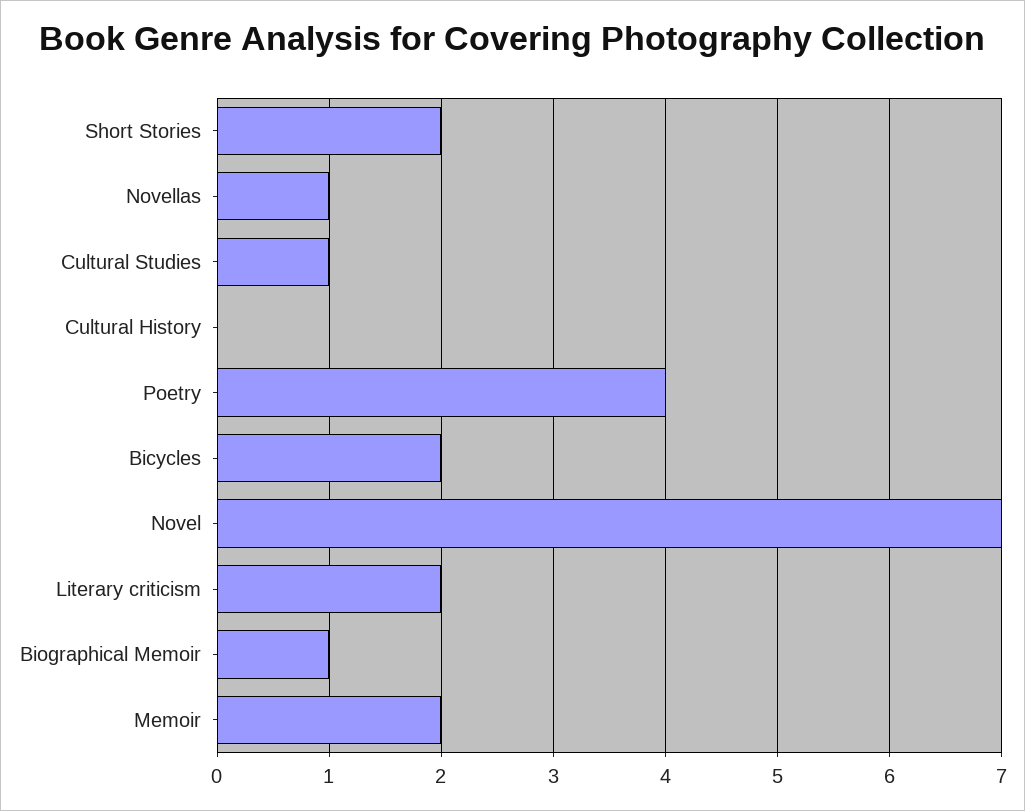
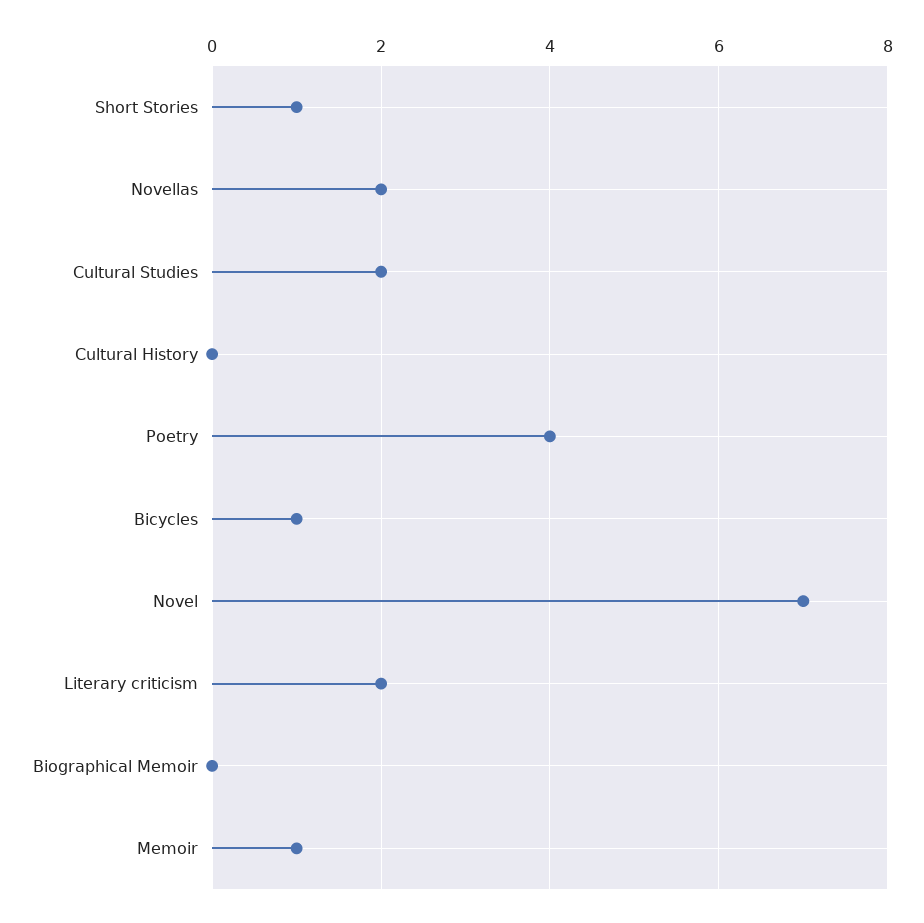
  {
-   "Short Stories": 2,
+   "Short Stories": 1,
-   "Novellas": 1,
+   "Novellas": 2,
-   "Cultural Studies": 1,
+   "Cultural Studies": 2,
    "Cultural History": 0,
    "Poetry": 4,
-   "Bicycles": 2,
+   "Bicycles": 1,
    "Novel": 7,
    "Literary criticism": 2,
-   "Biographical Memoir": 1,
+   "Biographical Memoir": 0,
-   "Memoir": 2
+   "Memoir": 1
  }

